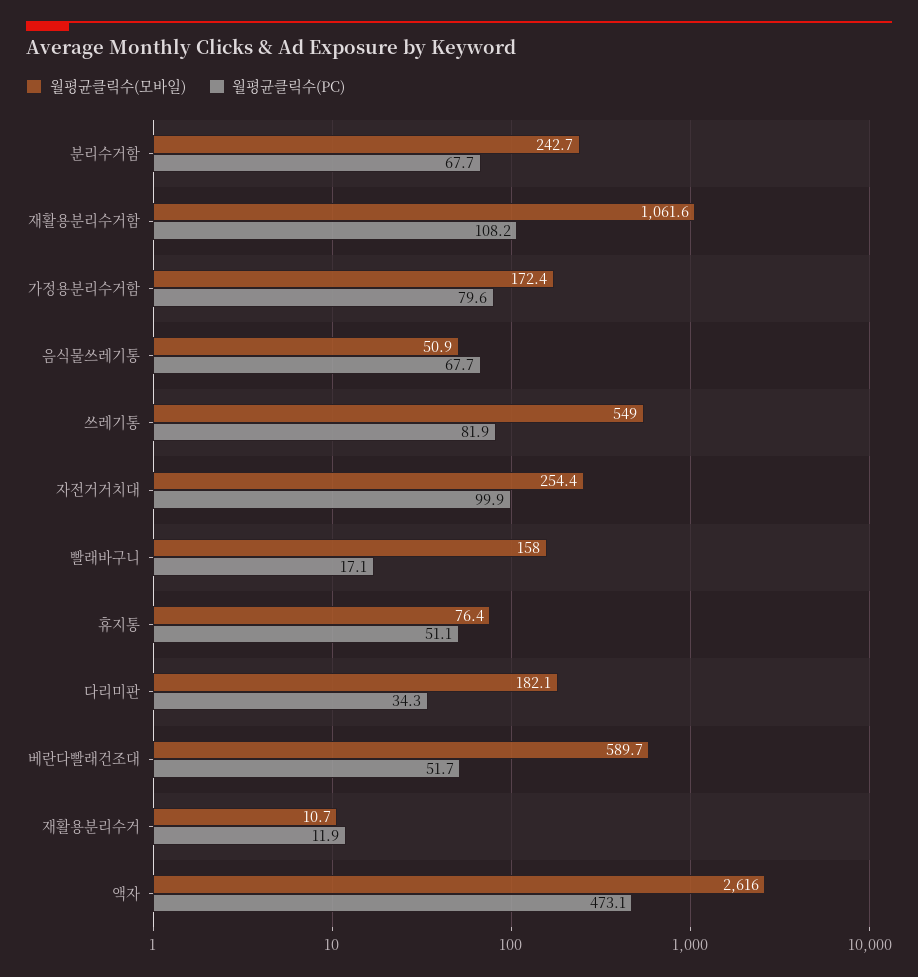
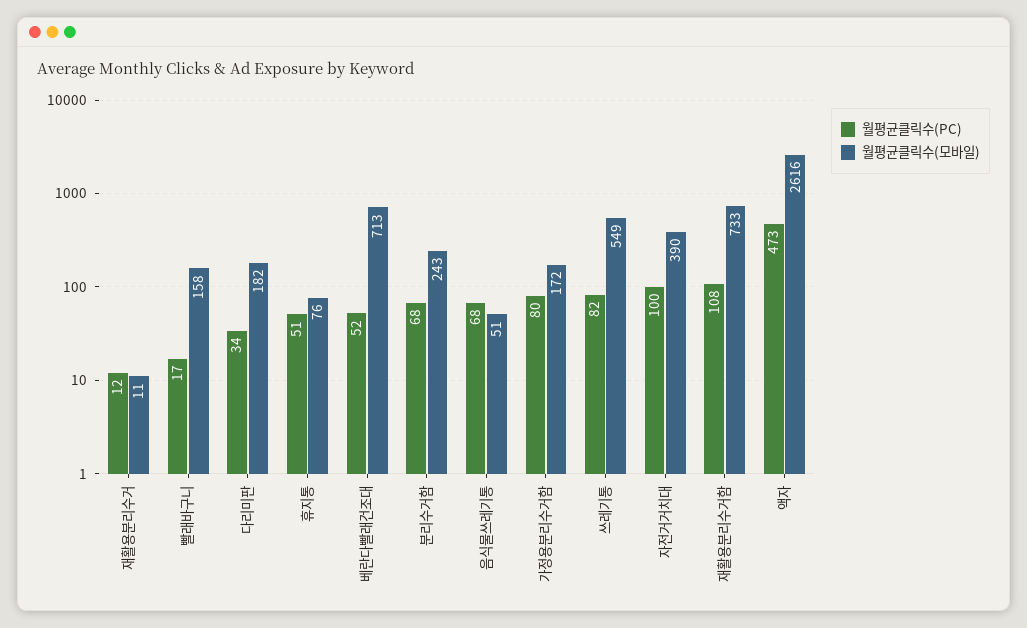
  {
    "월평균클릭수(모바일)": {
      "분리수거함": 242.7,
-     "재활용분리수거함": 1061.6,
+     "재활용분리수거함": 733,
      "가정용분리수거함": 172.4,
      "음식물쓰레기통": 50.9,
      "쓰레기통": 549,
-     "자전거거치대": 254.4,
+     "자전거거치대": 390,
      "빨래바구니": 158,
      "휴지통": 76.4,
      "다리미판": 182.1,
-     "베란다빨래건조대": 589.7,
+     "베란다빨래건조대": 713,
      "재활용분리수거": 10.7,
      "액자": 2616
    },
    "월평균클릭수(PC)": {
      "분리수거함": 67.7,
      "재활용분리수거함": 108.2,
      "가정용분리수거함": 79.6,
      "음식물쓰레기통": 67.7,
      "쓰레기통": 81.9,
      "자전거거치대": 99.9,
      "빨래바구니": 17.1,
      "휴지통": 51.1,
      "다리미판": 34.3,
      "베란다빨래건조대": 51.7,
      "재활용분리수거": 11.9,
      "액자": 473.1
    }
  }

